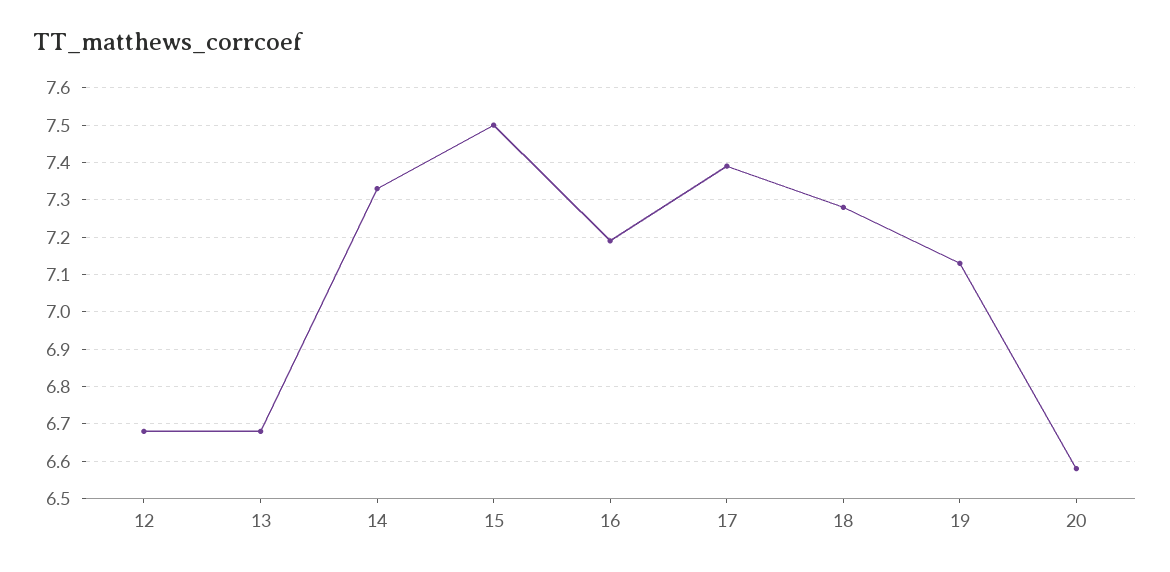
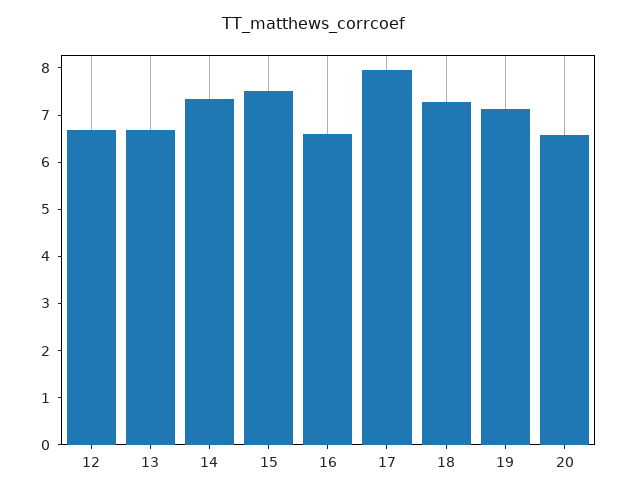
  {
    "12": 6.7,
    "13": 6.7,
    "14": 7.35,
    "15": 7.5,
-   "16": 7.2,
+   "16": 6.6,
-   "17": 7.4,
+   "17": 8,
    "18": 7.3,
    "19": 7.15,
    "20": 6.6
  }

